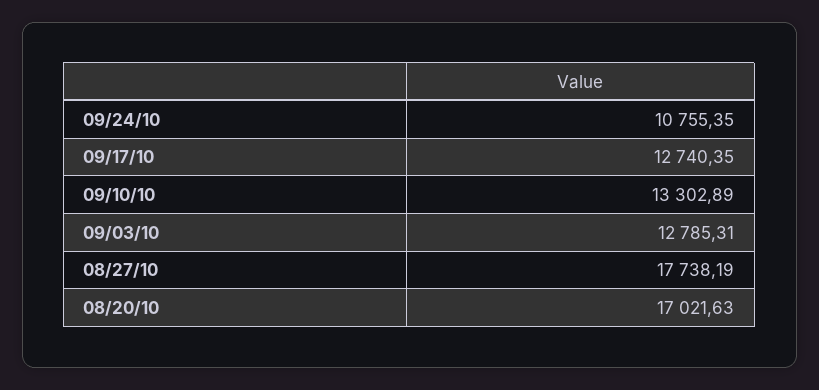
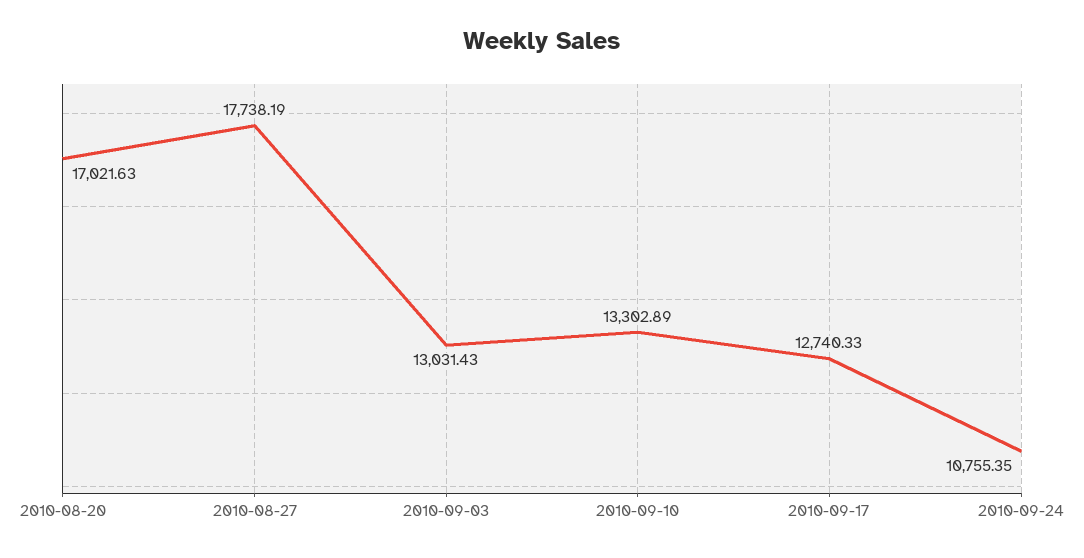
  {
    "09/24/10": 10755.35,
-   "09/17/10": 12740.35,
+   "09/17/10": 12740.33,
    "09/10/10": 13302.89,
-   "09/03/10": 12785.31,
+   "09/03/10": 13031.43,
    "08/27/10": 17738.19,
    "08/20/10": 17021.63
  }

